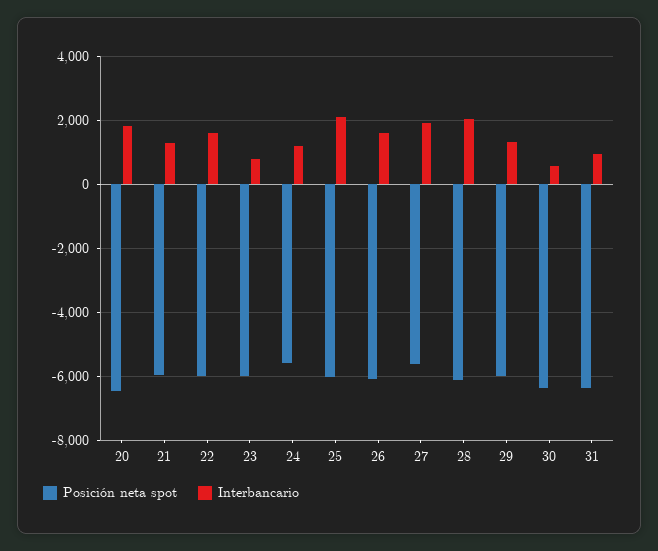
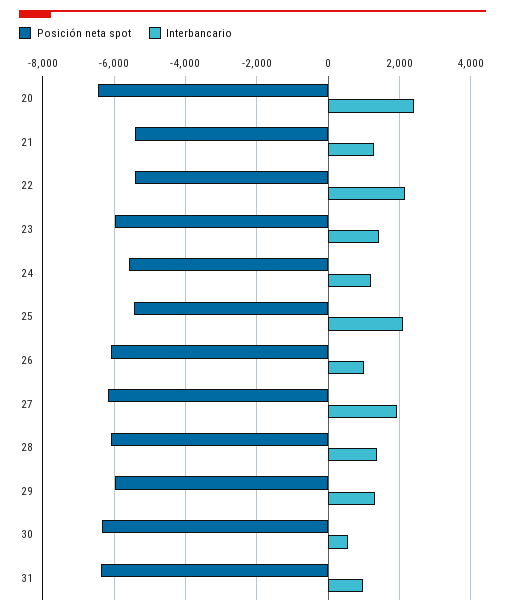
  {
    "Posición neta spot": {
      "20": -6400,
-     "21": -6000,
+     "21": -5400,
-     "22": -6000,
+     "22": -5400,
      "23": -6000,
      "24": -5600,
-     "25": -6000,
+     "25": -5400,
      "26": -6000,
-     "27": -5600,
+     "27": -6200,
      "28": -6200,
      "29": -6000,
      "30": -6400,
      "31": -6400
    },
    "Interbancario": {
-     "20": 1800,
+     "20": 2400,
      "21": 1200,
-     "22": 1600,
+     "22": 2200,
-     "23": 800,
+     "23": 1400,
      "24": 1200,
      "25": 2000,
-     "26": 1600,
+     "26": 1000,
      "27": 2000,
-     "28": 2000,
+     "28": 1400,
      "29": 1400,
      "30": 600,
      "31": 1000
    }
  }

